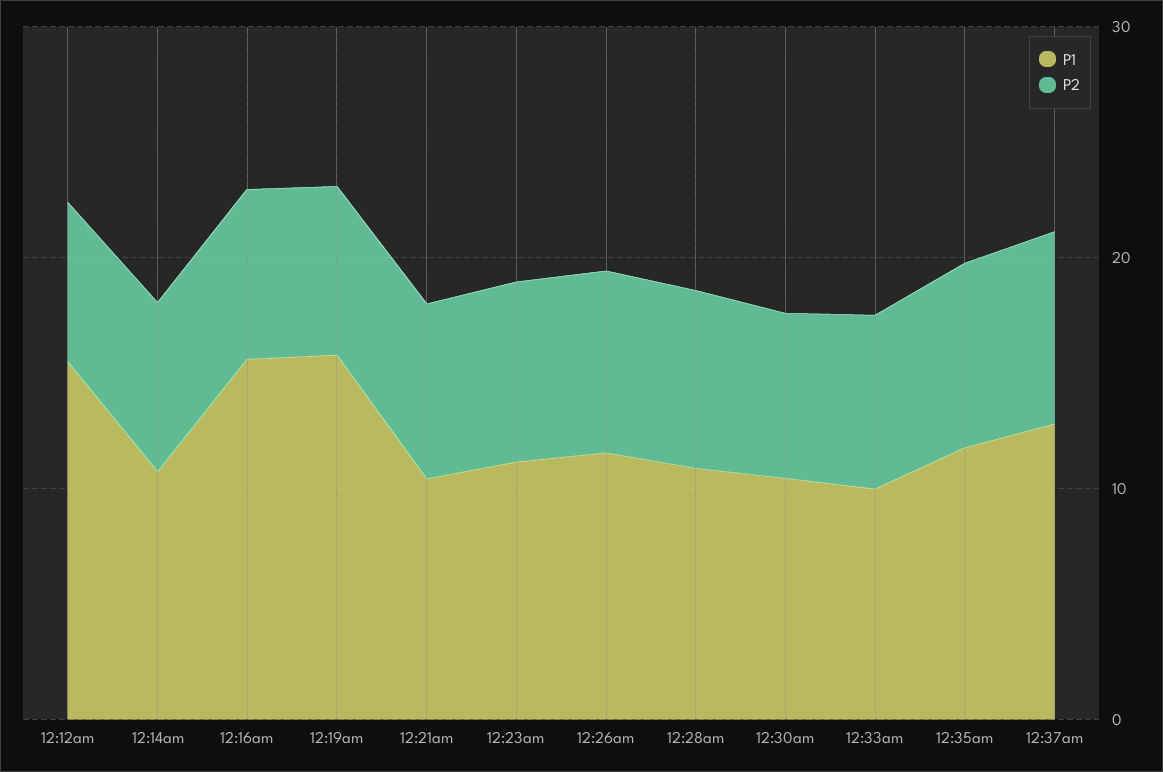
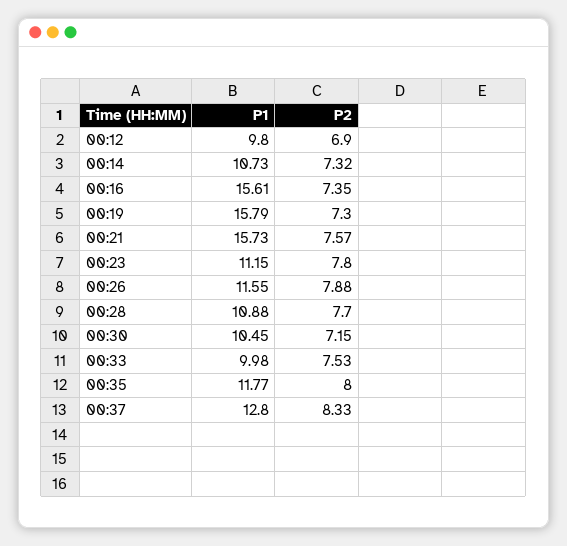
  {
    "P1": {
-     "12:12am": 16,
+     "12:12am": 9.8,
      "12:14am": 10.73,
      "12:16am": 15.61,
      "12:19am": 15.79,
-     "12:21am": 10,
+     "12:21am": 15.73,
      "12:23am": 11.15,
      "12:26am": 11.55,
      "12:28am": 10.88,
      "12:30am": 10.45,
      "12:33am": 9.98,
      "12:35am": 11.77,
      "12:37am": 12.8
    },
    "P2": {
      "12:12am": 6.9,
      "12:14am": 7.32,
      "12:16am": 7.35,
      "12:19am": 7.3,
      "12:21am": 7.57,
      "12:23am": 7.8,
      "12:26am": 7.88,
      "12:28am": 7.7,
      "12:30am": 7.15,
      "12:33am": 7.53,
      "12:35am": 8,
      "12:37am": 8.33
    }
  }

